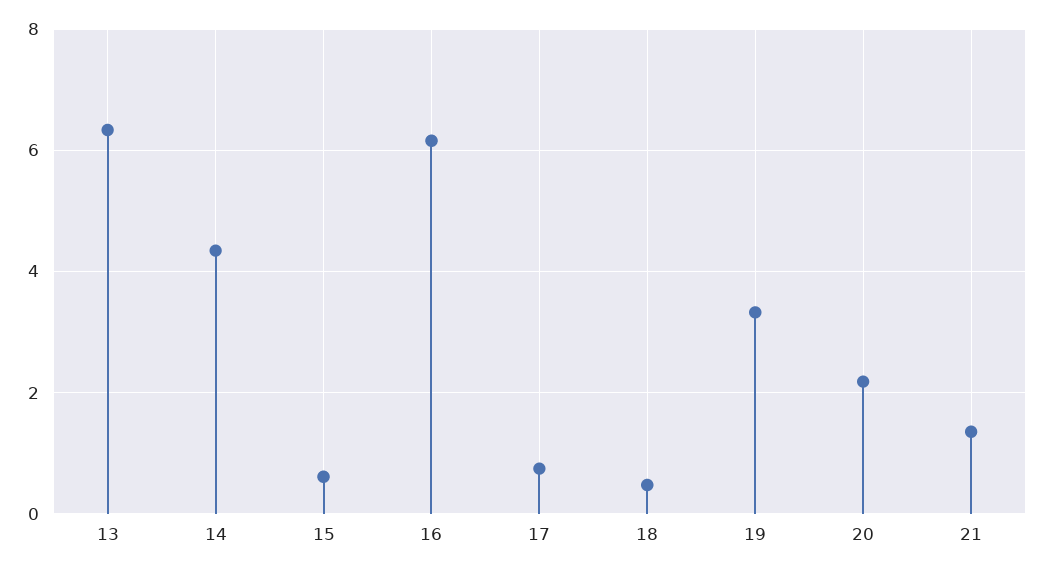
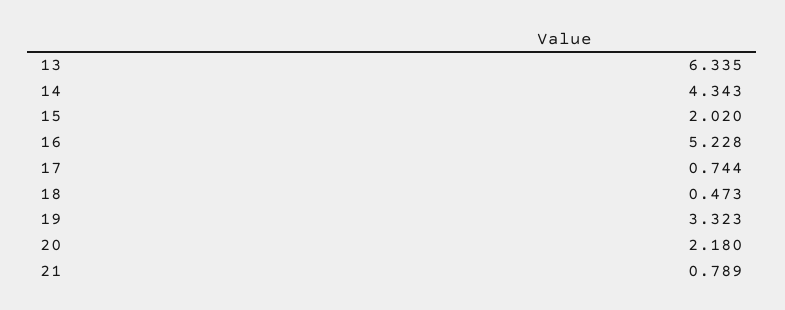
  {
    "13": 6.335,
    "14": 4.343,
-   "15": 0.6,
+   "15": 2.02,
-   "16": 6.2,
+   "16": 5.228,
    "17": 0.744,
    "18": 0.473,
    "19": 3.323,
    "20": 2.18,
-   "21": 1.4
+   "21": 0.789
  }

